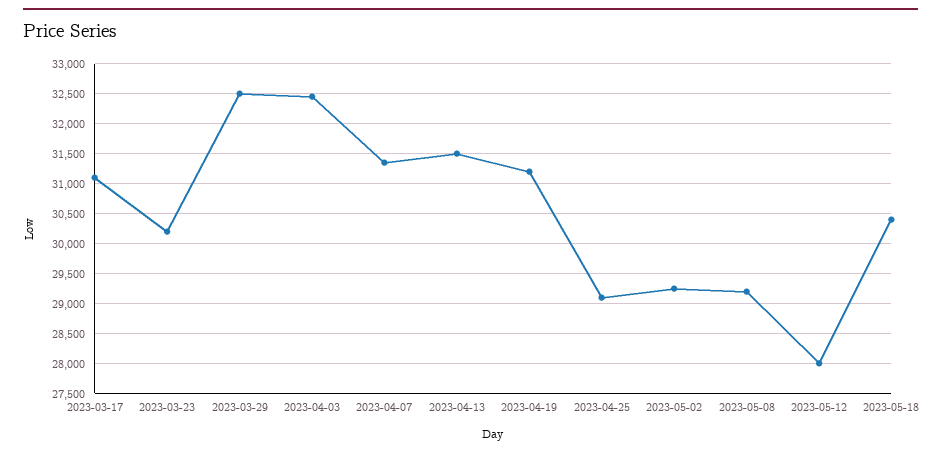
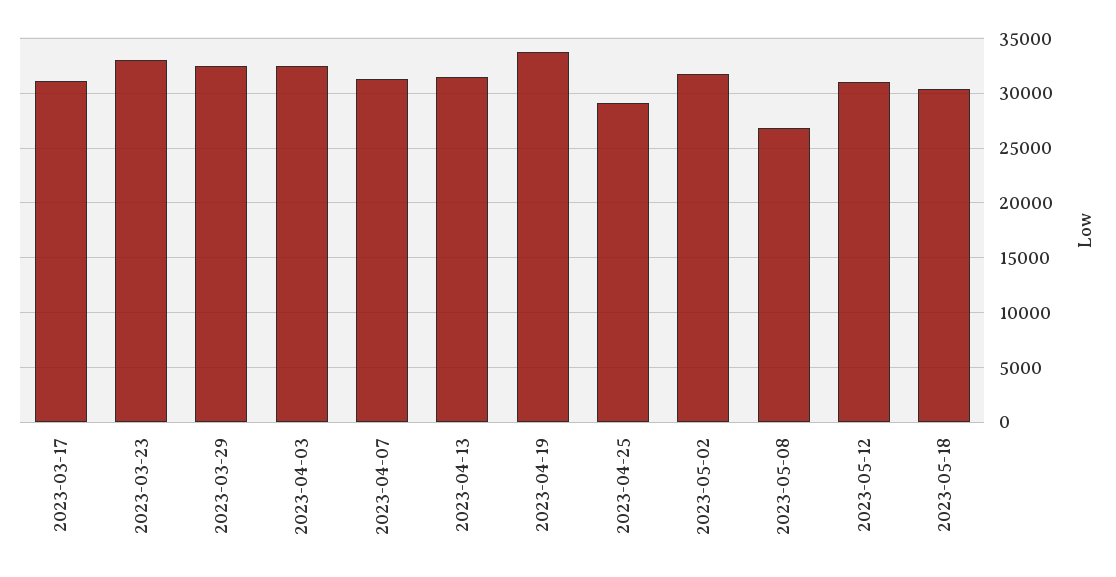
  {
    "2023-03-17": 31000,
-   "2023-03-23": 30250,
+   "2023-03-23": 33000,
    "2023-03-29": 32500,
    "2023-04-03": 32500,
    "2023-04-07": 31250,
    "2023-04-13": 31500,
-   "2023-04-19": 31250,
+   "2023-04-19": 34000,
    "2023-04-25": 29000,
-   "2023-05-02": 29250,
+   "2023-05-02": 32000,
-   "2023-05-08": 29250,
+   "2023-05-08": 27000,
-   "2023-05-12": 28000,
+   "2023-05-12": 31000,
    "2023-05-18": 30500
  }

